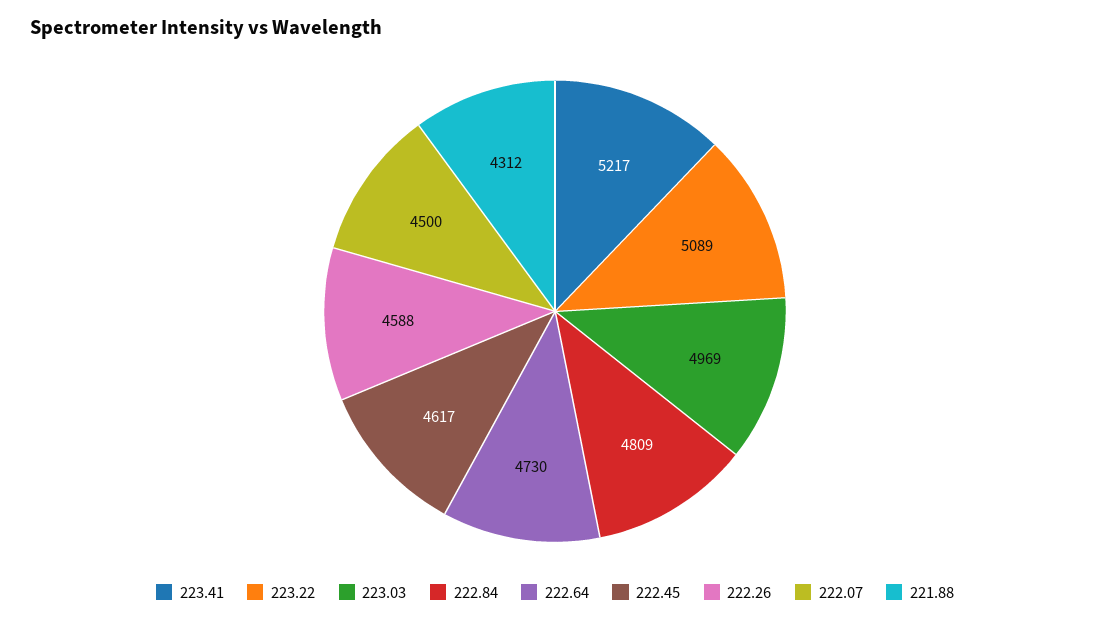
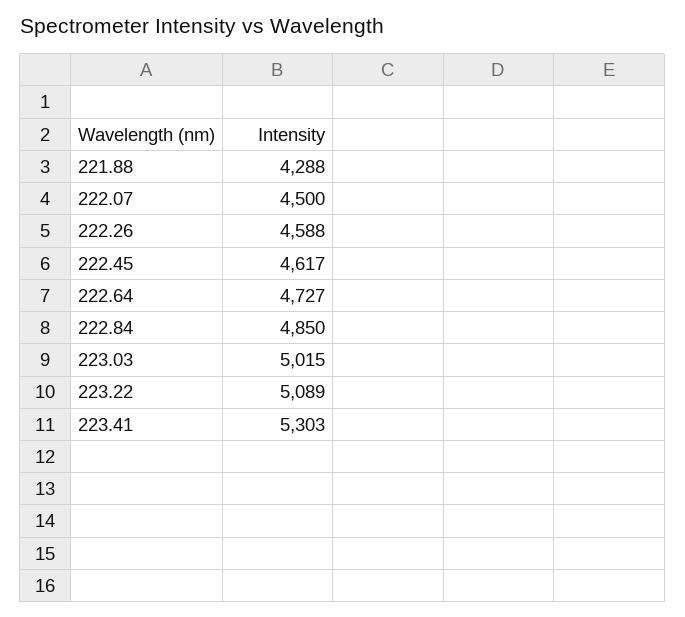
  {
-   "223.41": 5217,
+   "223.41": 5303,
    "223.22": 5089,
-   "223.03": 4969,
+   "223.03": 5015,
-   "222.84": 4809,
+   "222.84": 4850,
-   "222.64": 4730,
+   "222.64": 4727,
    "222.45": 4617,
    "222.26": 4588,
    "222.07": 4500,
-   "221.88": 4312
+   "221.88": 4288
  }

